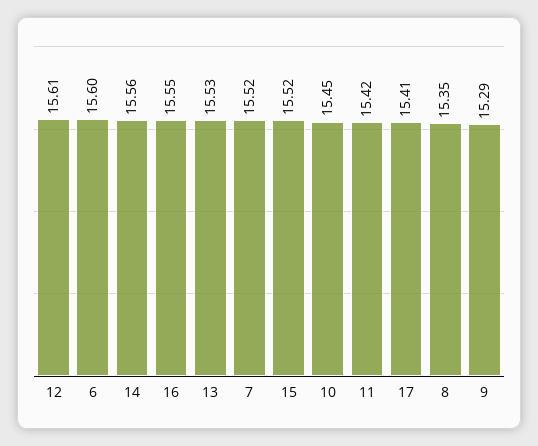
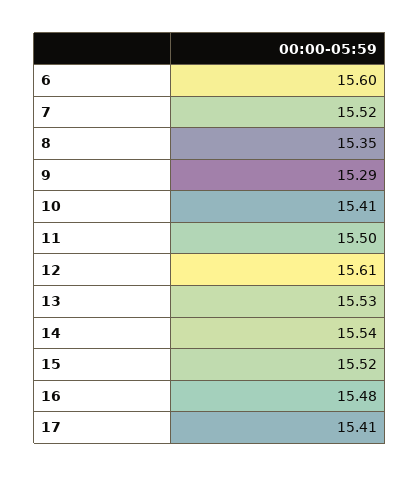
  {
    "12": 15.61,
    "6": 15.6,
-   "14": 15.56,
+   "14": 15.54,
-   "16": 15.55,
+   "16": 15.48,
    "13": 15.53,
    "7": 15.52,
    "15": 15.52,
-   "10": 15.45,
+   "10": 15.41,
-   "11": 15.42,
+   "11": 15.5,
    "17": 15.41,
    "8": 15.35,
    "9": 15.29
  }

